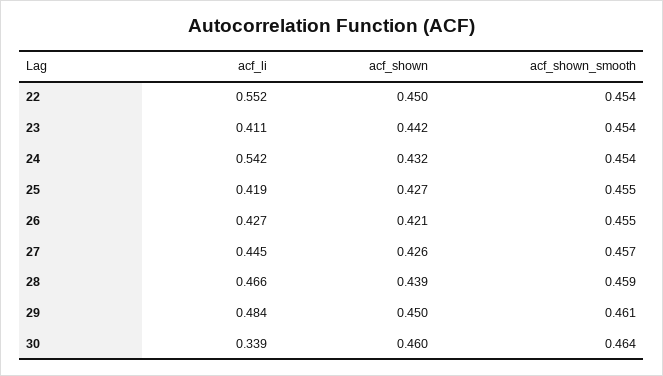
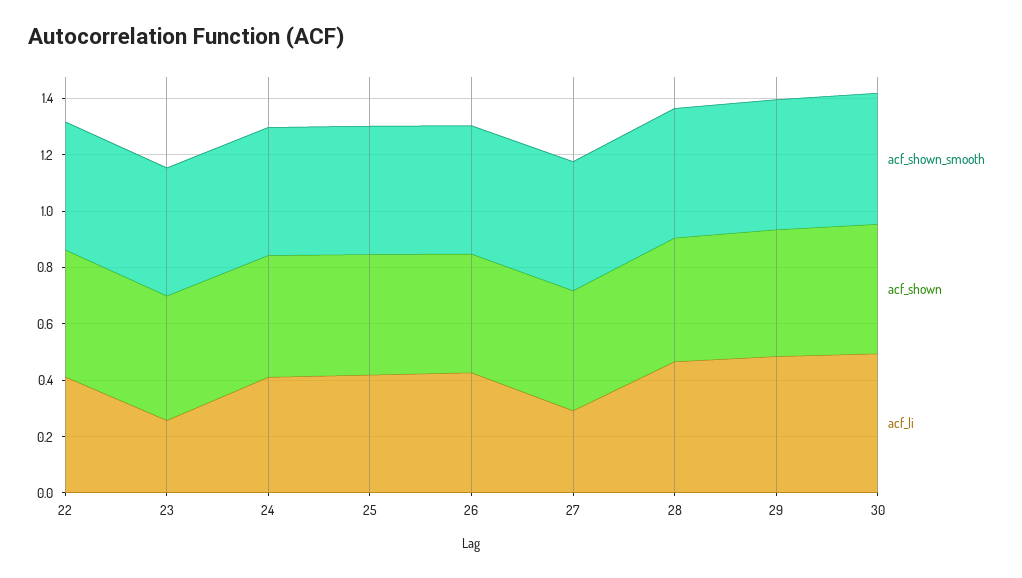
  {
    "acf_li": {
-     "22": 0.552,
+     "22": 0.4,
-     "23": 0.411,
+     "23": 0.25,
-     "24": 0.542,
+     "24": 0.4,
      "25": 0.419,
      "26": 0.427,
-     "27": 0.445,
+     "27": 0.3,
      "28": 0.466,
      "29": 0.484,
-     "30": 0.339
+     "30": 0.5
    },
    "acf_shown": {
      "22": 0.45,
      "23": 0.442,
      "24": 0.432,
      "25": 0.427,
      "26": 0.421,
      "27": 0.426,
      "28": 0.439,
      "29": 0.45,
      "30": 0.46
    },
    "acf_shown_smooth": {
      "22": 0.454,
      "23": 0.454,
      "24": 0.454,
      "25": 0.455,
      "26": 0.455,
      "27": 0.457,
      "28": 0.459,
      "29": 0.461,
      "30": 0.464
    }
  }

